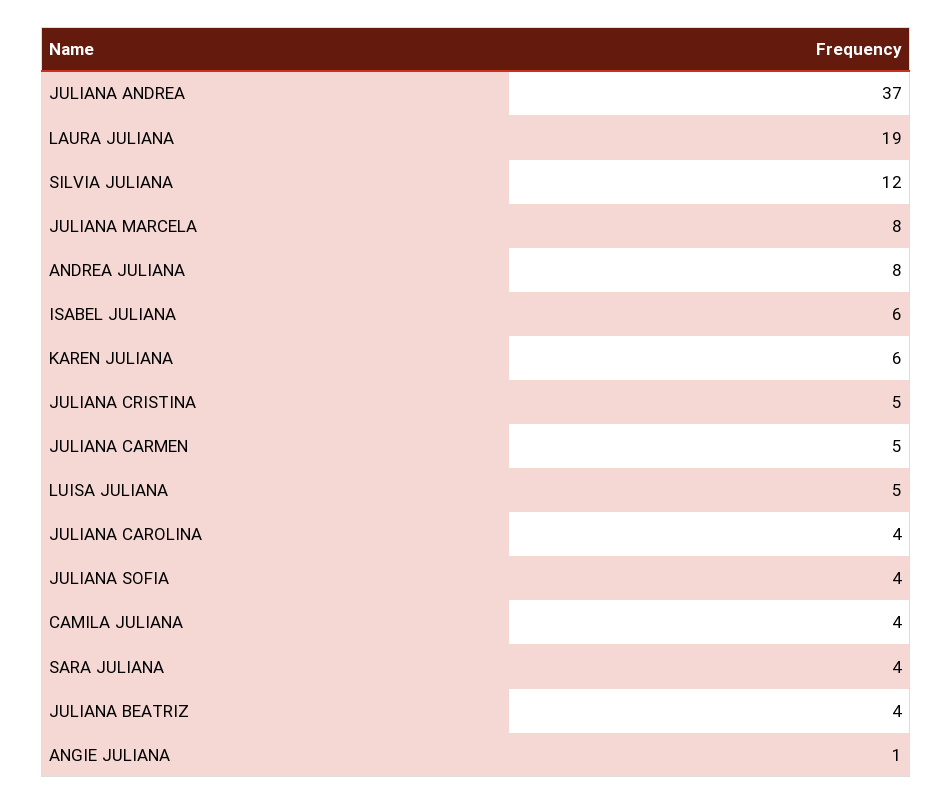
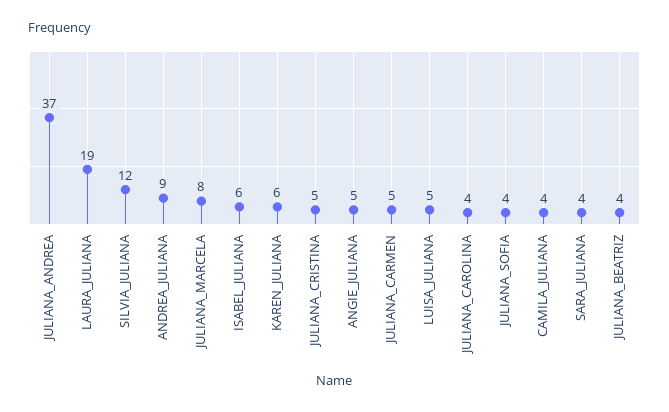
  {
    "JULIANA ANDREA": 37,
    "LAURA JULIANA": 19,
    "SILVIA JULIANA": 12,
    "JULIANA MARCELA": 8,
-   "ANDREA JULIANA": 8,
+   "ANDREA JULIANA": 9,
    "ISABEL JULIANA": 6,
    "KAREN JULIANA": 6,
    "JULIANA CRISTINA": 5,
    "JULIANA CARMEN": 5,
    "LUISA JULIANA": 5,
    "JULIANA CAROLINA": 4,
    "JULIANA SOFIA": 4,
    "CAMILA JULIANA": 4,
    "SARA JULIANA": 4,
    "JULIANA BEATRIZ": 4,
-   "ANGIE JULIANA": 1
+   "ANGIE JULIANA": 5
  }

